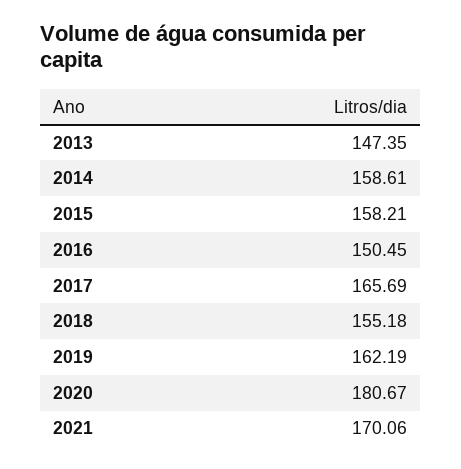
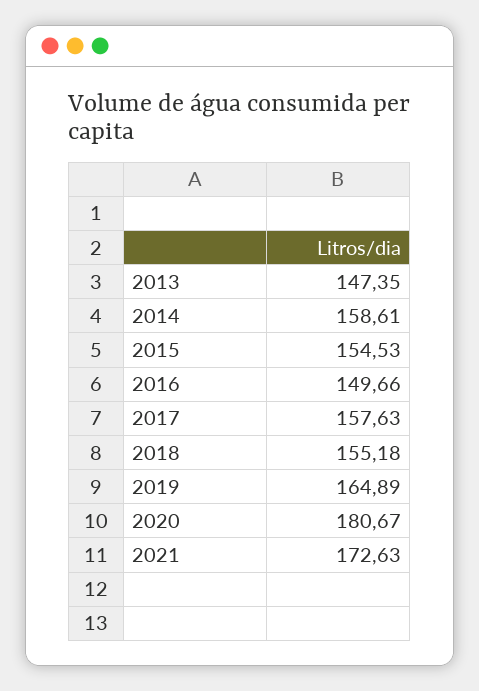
  {
    "2013": 147.35,
    "2014": 158.61,
-   "2015": 158.21,
+   "2015": 154.53,
-   "2016": 150.45,
+   "2016": 149.66,
-   "2017": 165.69,
+   "2017": 157.63,
    "2018": 155.18,
-   "2019": 162.19,
+   "2019": 164.89,
    "2020": 180.67,
-   "2021": 170.06
+   "2021": 172.63
  }

